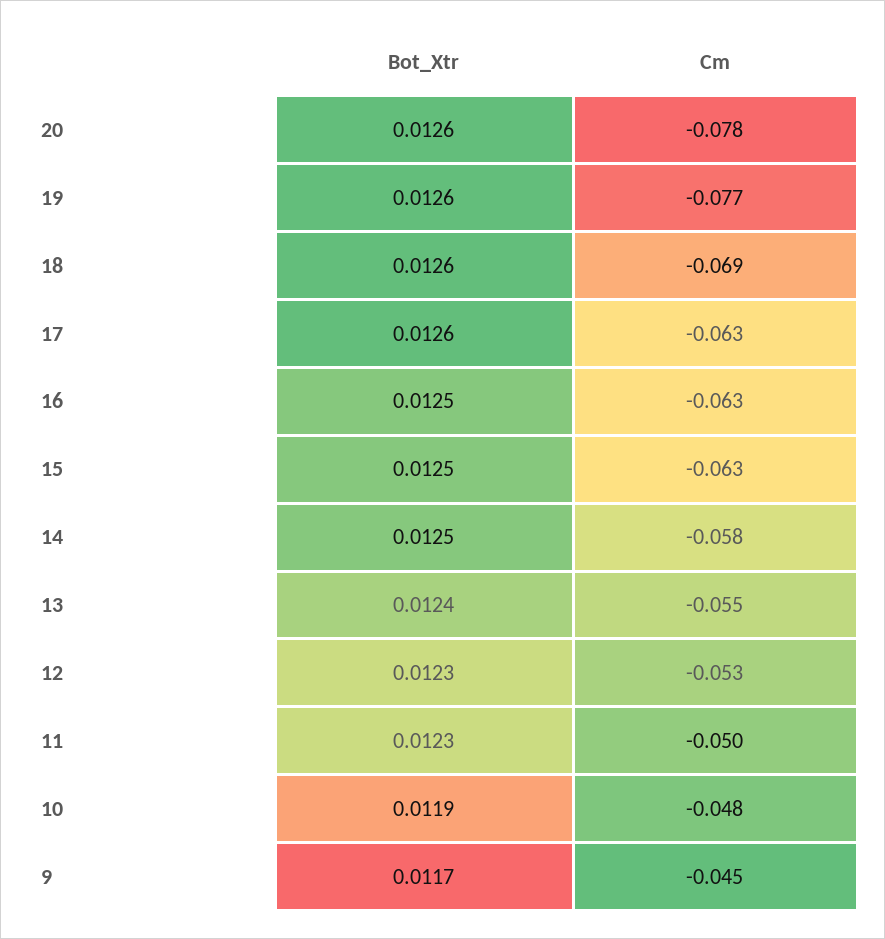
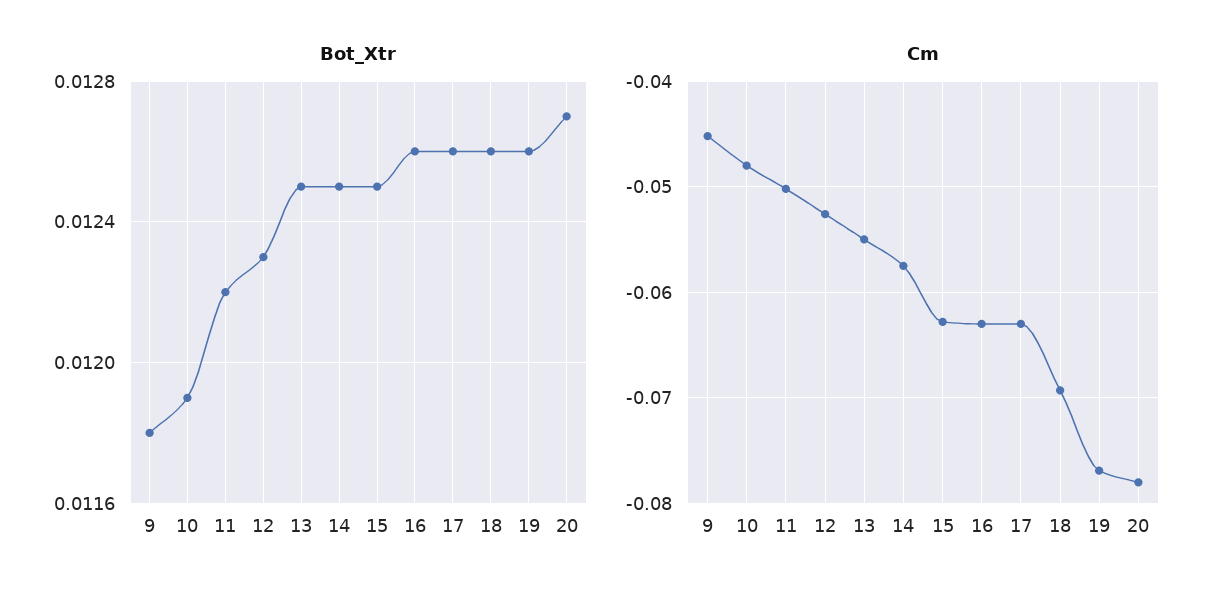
  {
    "Bot_Xtr": {
-     "20": 0.0126,
+     "20": 0.0127,
      "19": 0.0126,
      "18": 0.0126,
      "17": 0.0126,
-     "16": 0.0125,
+     "16": 0.0126,
      "15": 0.0125,
      "14": 0.0125,
-     "13": 0.0124,
+     "13": 0.0125,
      "12": 0.0123,
-     "11": 0.0123,
+     "11": 0.0122,
      "10": 0.0119,
-     "9": 0.0117
+     "9": 0.0118
    },
    "Cm": {
      "20": -0.078,
      "19": -0.077,
      "18": -0.069,
      "17": -0.063,
      "16": -0.063,
      "15": -0.063,
      "14": -0.058,
      "13": -0.055,
      "12": -0.053,
      "11": -0.05,
      "10": -0.048,
      "9": -0.045
    }
  }

